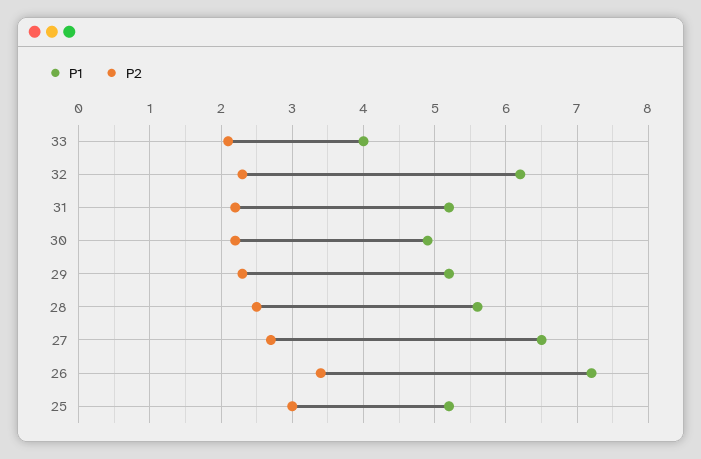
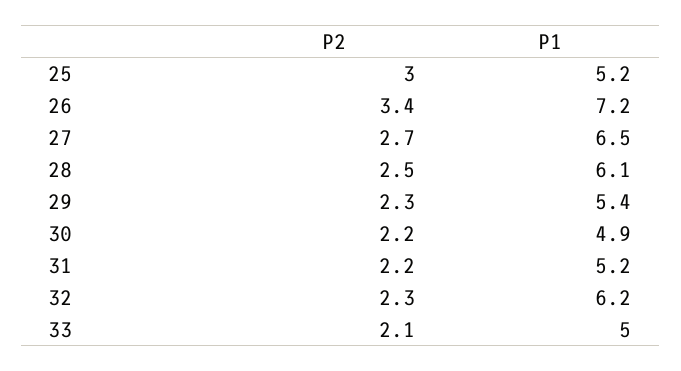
  {
    "P1": {
-     "33": 4,
+     "33": 5,
      "32": 6.2,
      "31": 5.2,
      "30": 4.9,
-     "29": 5.2,
+     "29": 5.4,
-     "28": 5.6,
+     "28": 6.1,
      "27": 6.5,
      "26": 7.2,
      "25": 5.2
    },
    "P2": {
      "33": 2.1,
      "32": 2.3,
      "31": 2.2,
      "30": 2.2,
      "29": 2.3,
      "28": 2.5,
      "27": 2.7,
      "26": 3.4,
      "25": 3
    }
  }

